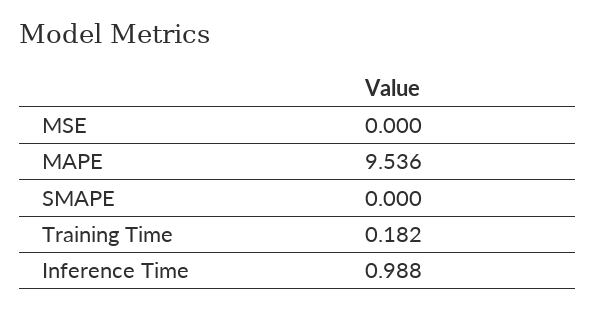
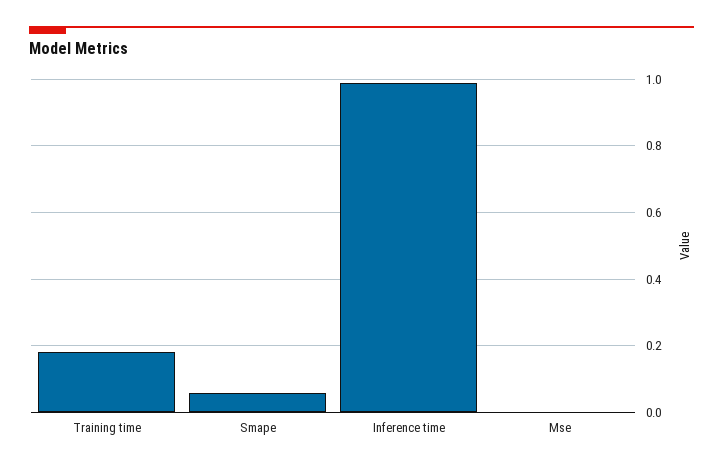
  {
    "MSE": 0,
-   "MAPE": 9.536,
-   "SMAPE": 0,
+   "SMAPE": 0.06,
    "Training Time": 0.182,
    "Inference Time": 0.988
  }

